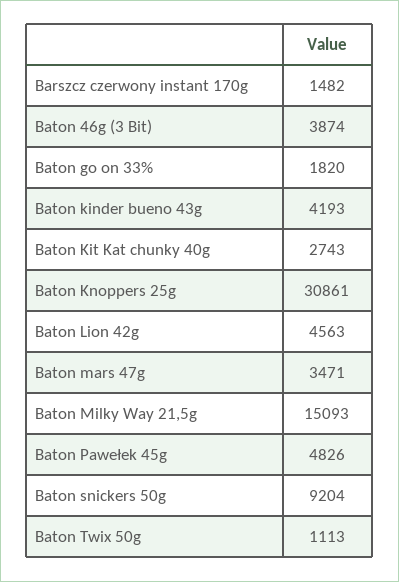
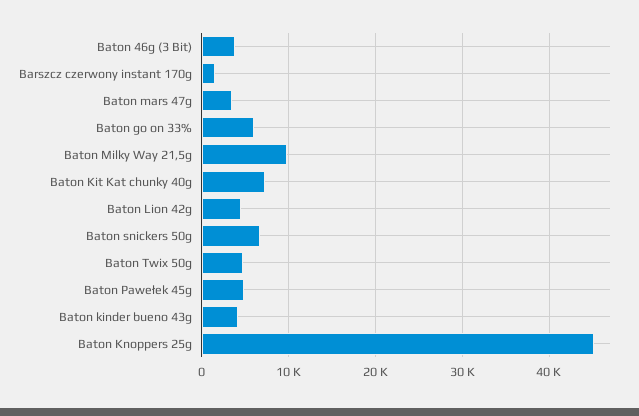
  {
    "Barszcz czerwony instant 170g": 1482,
    "Baton 46g (3 Bit)": 3874,
-   "Baton go on 33%": 1820,
+   "Baton go on 33%": 6000,
    "Baton kinder bueno 43g": 4193,
-   "Baton Kit Kat chunky 40g": 2743,
+   "Baton Kit Kat chunky 40g": 7000,
-   "Baton Knoppers 25g": 30861,
+   "Baton Knoppers 25g": 45000,
    "Baton Lion 42g": 4563,
    "Baton mars 47g": 3471,
-   "Baton Milky Way 21,5g": 15093,
+   "Baton Milky Way 21,5g": 10000,
    "Baton Pawełek 45g": 4826,
-   "Baton snickers 50g": 9204,
+   "Baton snickers 50g": 7000,
-   "Baton Twix 50g": 1113
+   "Baton Twix 50g": 5000
  }

